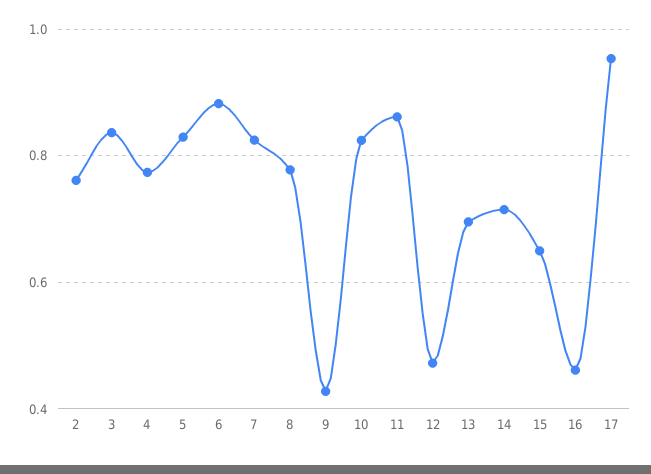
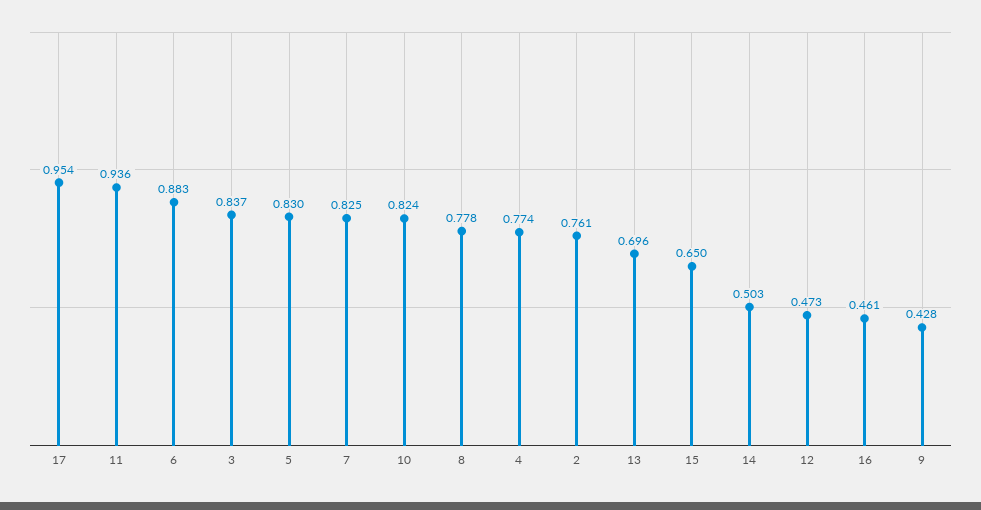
  {
    "2": 0.761,
    "3": 0.837,
    "4": 0.774,
    "5": 0.83,
    "6": 0.883,
    "7": 0.825,
    "8": 0.778,
    "9": 0.428,
    "10": 0.824,
-   "11": 0.86,
+   "11": 0.936,
    "12": 0.473,
    "13": 0.696,
-   "14": 0.72,
+   "14": 0.503,
    "15": 0.65,
    "16": 0.461,
    "17": 0.954
  }

